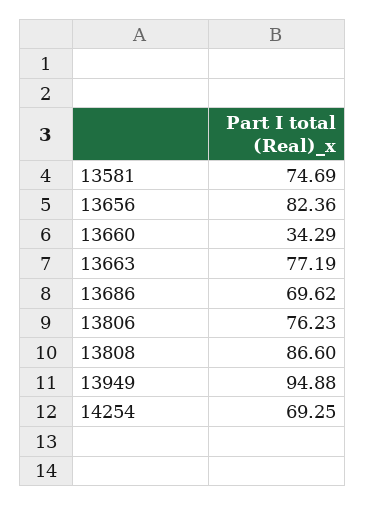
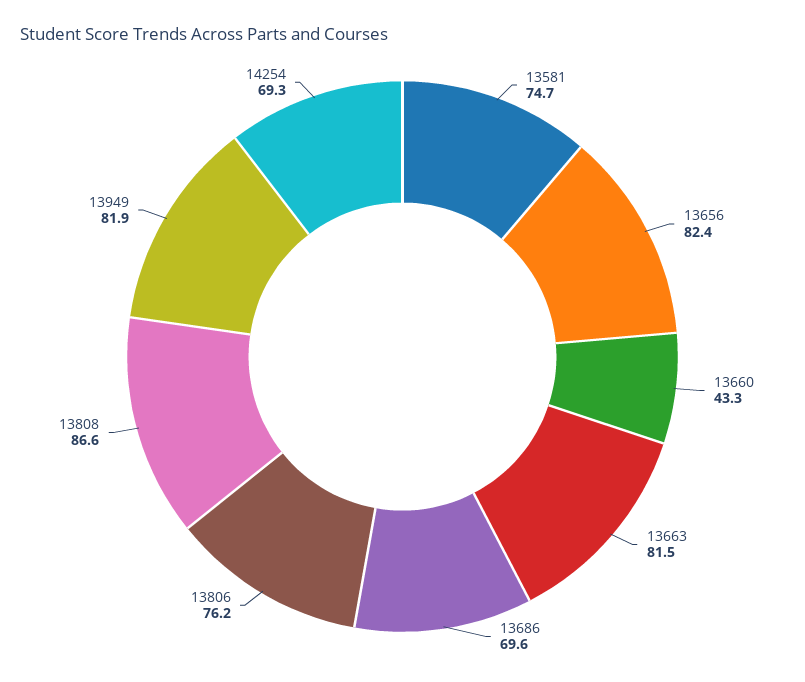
  {
    "13581": 74.69,
    "13656": 82.36,
-   "13660": 34.29,
+   "13660": 43.3,
-   "13663": 77.19,
+   "13663": 81.5,
    "13686": 69.62,
    "13806": 76.23,
    "13808": 86.6,
-   "13949": 94.88,
+   "13949": 81.9,
    "14254": 69.25
  }

